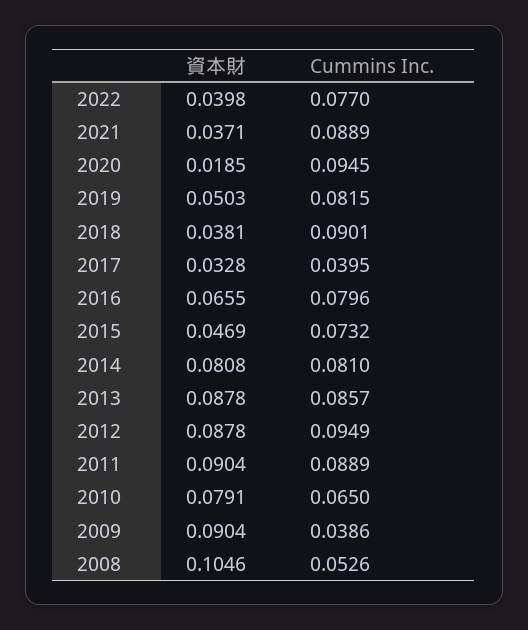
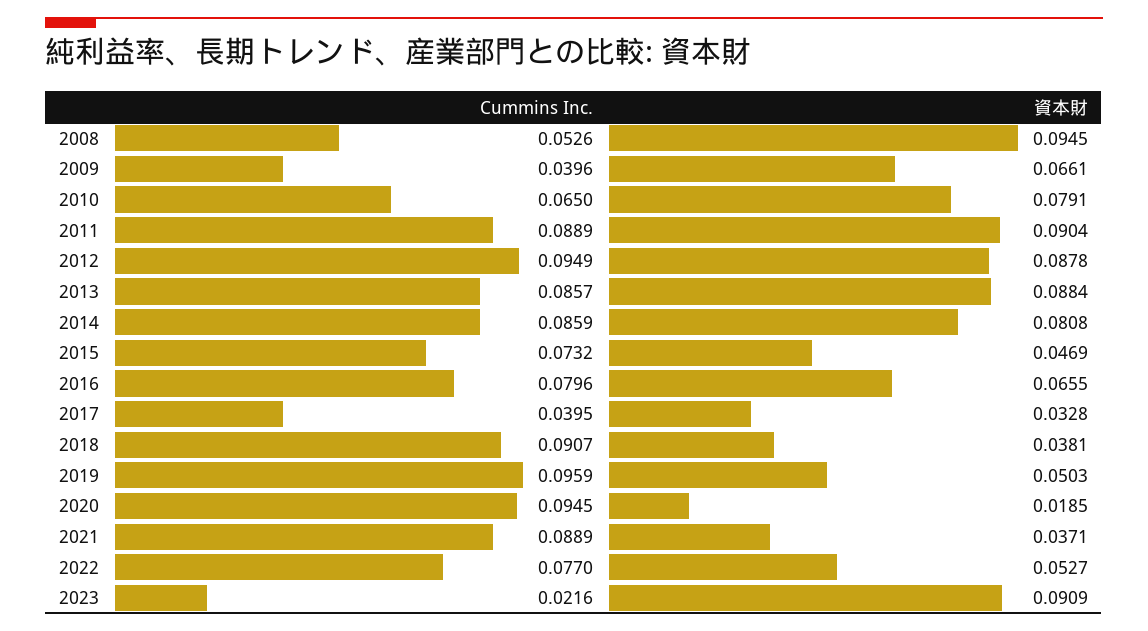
  {
    "資本財": {
-     "2022": 0.0398,
+     "2022": 0.0527,
      "2021": 0.0371,
      "2020": 0.0185,
      "2019": 0.0503,
      "2018": 0.0381,
      "2017": 0.0328,
      "2016": 0.0655,
      "2015": 0.0469,
      "2014": 0.0808,
-     "2013": 0.0878,
+     "2013": 0.0884,
      "2012": 0.0878,
      "2011": 0.0904,
      "2010": 0.0791,
-     "2009": 0.0904,
+     "2009": 0.0661,
-     "2008": 0.1046
+     "2008": 0.0945,
+     "2023": 0.0909
    },
    "Cummins Inc.": {
      "2022": 0.077,
      "2021": 0.0889,
      "2020": 0.0945,
-     "2019": 0.0815,
+     "2019": 0.0959,
-     "2018": 0.0901,
+     "2018": 0.0907,
      "2017": 0.0395,
      "2016": 0.0796,
      "2015": 0.0732,
-     "2014": 0.081,
+     "2014": 0.0859,
      "2013": 0.0857,
      "2012": 0.0949,
      "2011": 0.0889,
      "2010": 0.065,
-     "2009": 0.0386,
+     "2009": 0.0396,
-     "2008": 0.0526
+     "2008": 0.0526,
+     "2023": 0.0216
    }
  }

